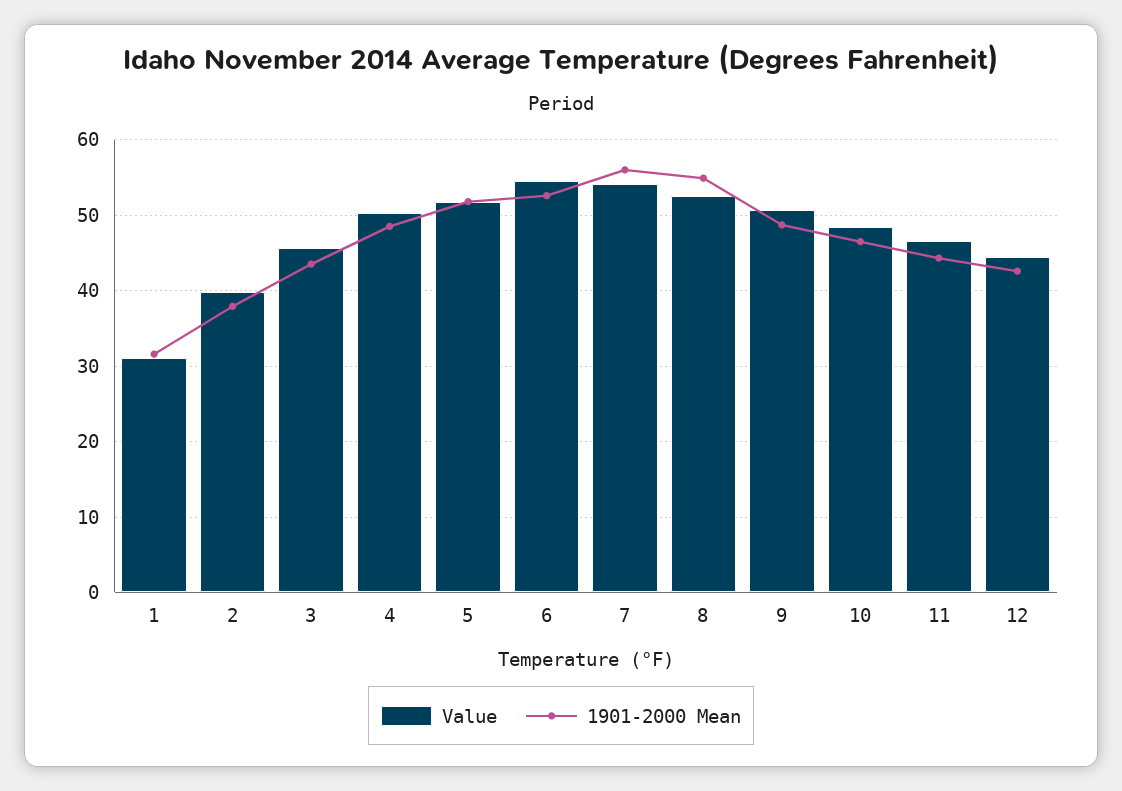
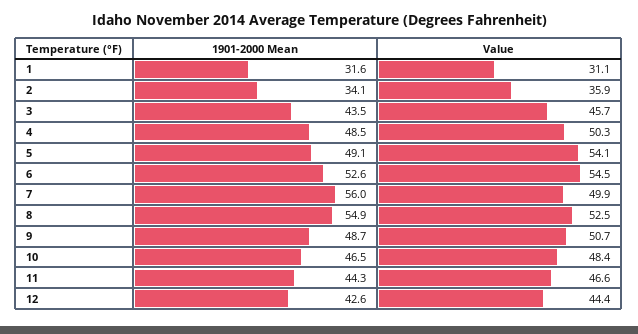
  {
    "Value": {
      "1": 31.1,
-     "2": 40,
+     "2": 35.9,
      "3": 45.7,
      "4": 50.3,
-     "5": 52,
+     "5": 54.1,
      "6": 54.5,
-     "7": 54,
+     "7": 49.9,
      "8": 52.5,
      "9": 50.7,
      "10": 48.4,
      "11": 46.6,
      "12": 44.4
    },
    "1901-2000 Mean": {
      "1": 31.6,
-     "2": 38,
+     "2": 34.1,
      "3": 43.5,
      "4": 48.5,
-     "5": 52,
+     "5": 49.1,
      "6": 52.6,
      "7": 56,
      "8": 54.9,
      "9": 48.7,
      "10": 46.5,
      "11": 44.3,
      "12": 42.6
    }
  }

